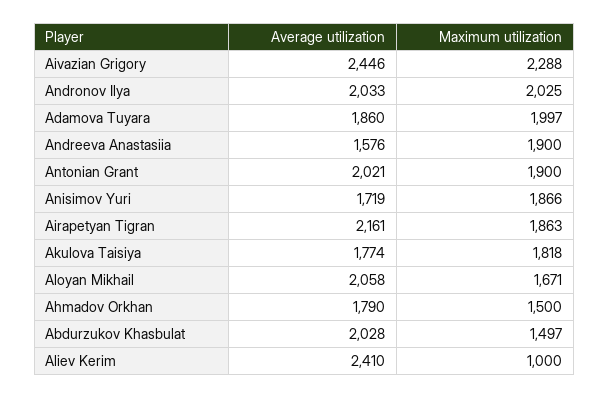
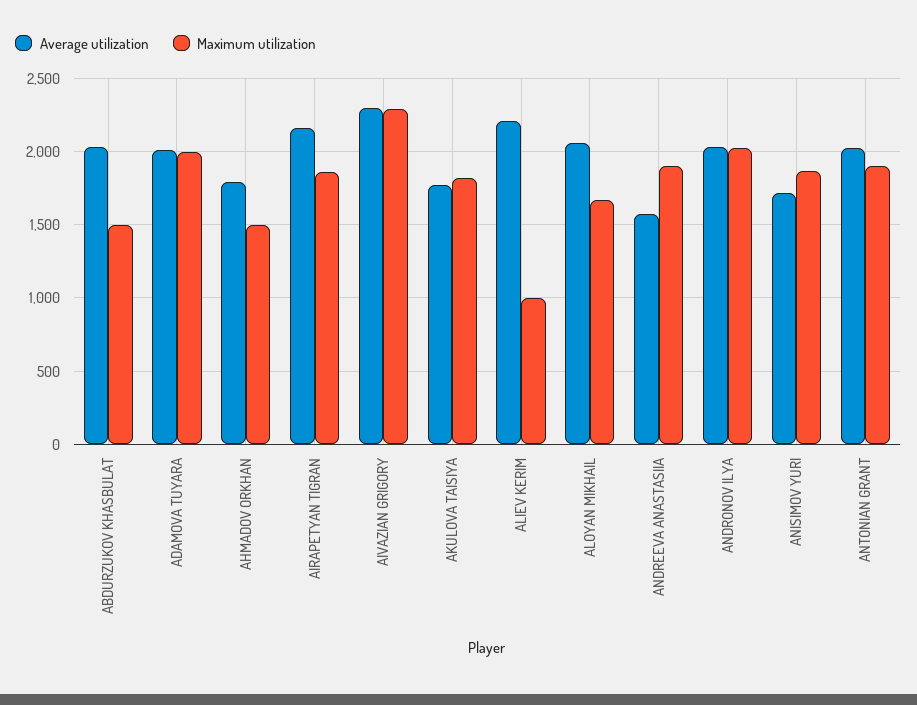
  {
    "Average utilization": {
-     "Aivazian Grigory": 2446,
+     "Aivazian Grigory": 2300,
      "Andronov Ilya": 2033,
-     "Adamova Tuyara": 1860,
+     "Adamova Tuyara": 2000,
      "Andreeva Anastasiia": 1576,
      "Antonian Grant": 2021,
      "Anisimov Yuri": 1719,
      "Airapetyan Tigran": 2161,
      "Akulova Taisiya": 1774,
      "Aloyan Mikhail": 2058,
      "Ahmadov Orkhan": 1790,
      "Abdurzukov Khasbulat": 2028,
-     "Aliev Kerim": 2410
+     "Aliev Kerim": 2200
    },
    "Maximum utilization": {
      "Aivazian Grigory": 2288,
      "Andronov Ilya": 2025,
      "Adamova Tuyara": 1997,
      "Andreeva Anastasiia": 1900,
      "Antonian Grant": 1900,
      "Anisimov Yuri": 1866,
      "Airapetyan Tigran": 1863,
      "Akulova Taisiya": 1818,
      "Aloyan Mikhail": 1671,
      "Ahmadov Orkhan": 1500,
      "Abdurzukov Khasbulat": 1497,
      "Aliev Kerim": 1000
    }
  }

